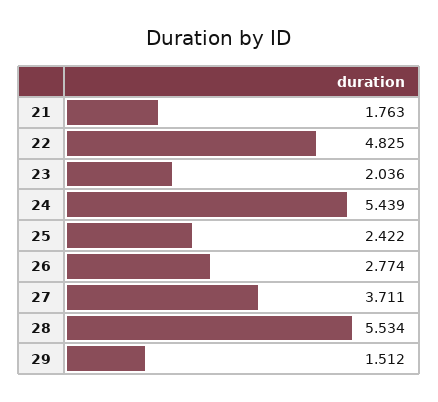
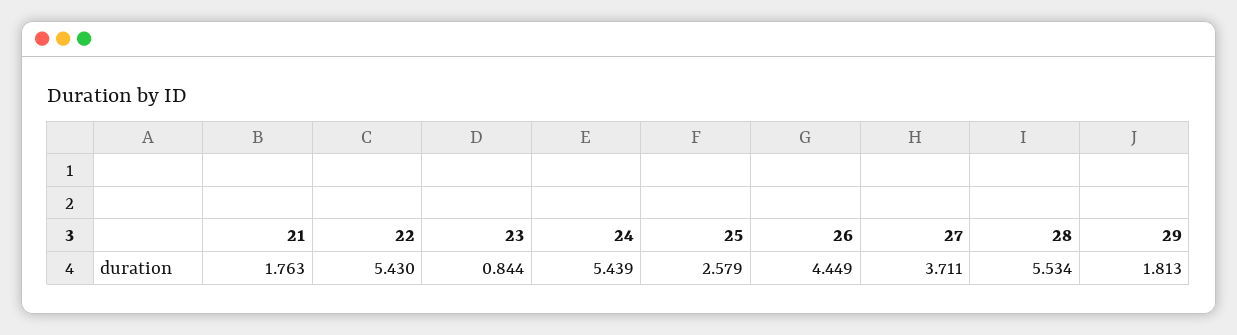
  {
    "21": 1.763,
-   "22": 4.825,
+   "22": 5.43,
-   "23": 2.036,
+   "23": 0.844,
    "24": 5.439,
-   "25": 2.422,
+   "25": 2.579,
-   "26": 2.774,
+   "26": 4.449,
    "27": 3.711,
    "28": 5.534,
-   "29": 1.512
+   "29": 1.813
  }

